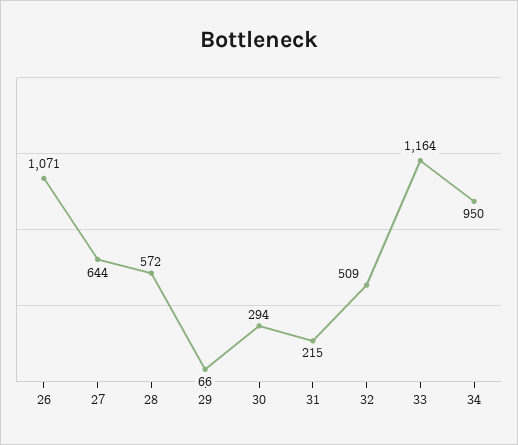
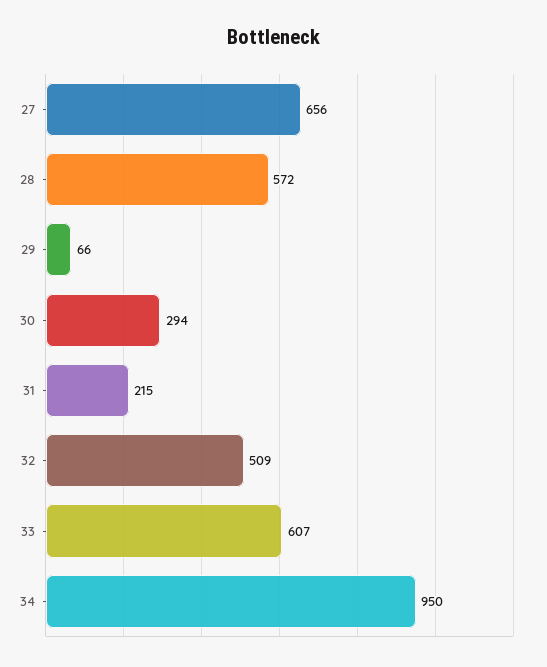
  {
-   "26": 1071,
-   "27": 644,
+   "27": 656,
    "28": 572,
    "29": 66,
    "30": 294,
    "31": 215,
    "32": 509,
-   "33": 1164,
+   "33": 607,
    "34": 950
  }

